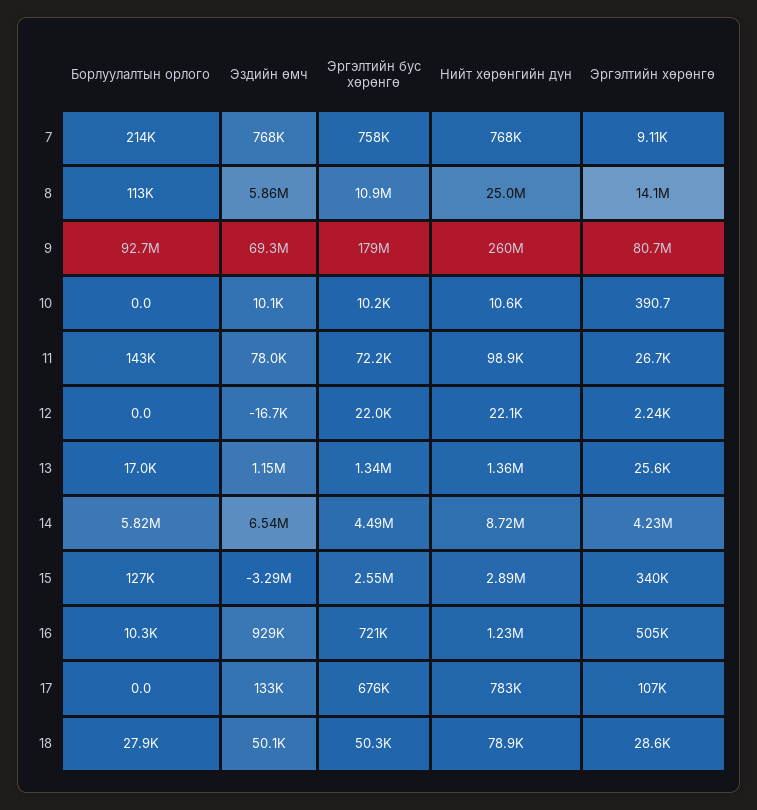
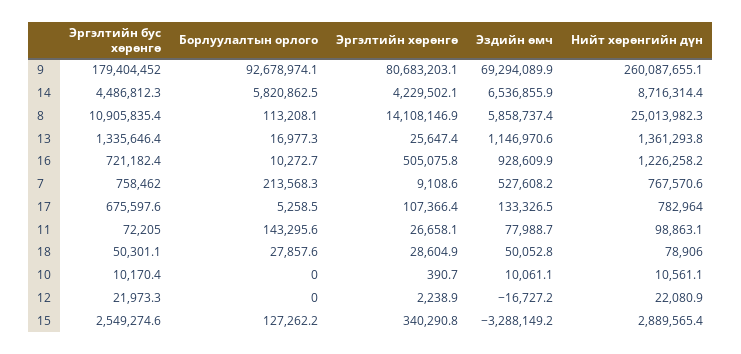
  {
    "Борлуулалтын орлого": {
      "7": 213568.3,
      "8": 113208.1,
      "9": 92678974.1,
      "10": 0,
      "11": 143295.6,
      "12": 0,
      "13": 16977.3,
      "14": 5820862.5,
      "15": 127262.2,
      "16": 10272.7,
-     "17": 0,
+     "17": 5258.5,
      "18": 27857.6
    },
    "Эздийн өмч": {
-     "7": 768000,
+     "7": 527608.2,
      "8": 5858737.4,
      "9": 69294089.9,
      "10": 10061.1,
      "11": 77988.7,
      "12": -16727.2,
      "13": 1146970.6,
      "14": 6536855.9,
      "15": -3288149.2,
      "16": 928609.9,
      "17": 133326.5,
      "18": 50052.8
    },
    "Эргэлтийн бус хөрөнгө": {
      "7": 758462,
      "8": 10905835.4,
      "9": 179404452,
      "10": 10170.4,
      "11": 72205,
      "12": 21973.3,
      "13": 1335646.4,
      "14": 4486812.3,
      "15": 2549274.6,
      "16": 721182.4,
      "17": 675597.6,
      "18": 50301.1
    },
    "Нийт хөрөнгийн дүн": {
      "7": 767570.6,
      "8": 25013982.3,
      "9": 260087655.1,
      "10": 10561.1,
      "11": 98863.1,
      "12": 22080.9,
      "13": 1361293.8,
      "14": 8716314.4,
      "15": 2889565.4,
      "16": 1226258.2,
      "17": 782964,
      "18": 78906
    },
    "Эргэлтийн хөрөнгө": {
      "7": 9108.6,
      "8": 14108146.9,
      "9": 80683203.1,
      "10": 390.7,
      "11": 26658.1,
      "12": 2238.9,
      "13": 25647.4,
      "14": 4229502.1,
      "15": 340290.8,
      "16": 505075.8,
      "17": 107366.4,
      "18": 28604.9
    }
  }

